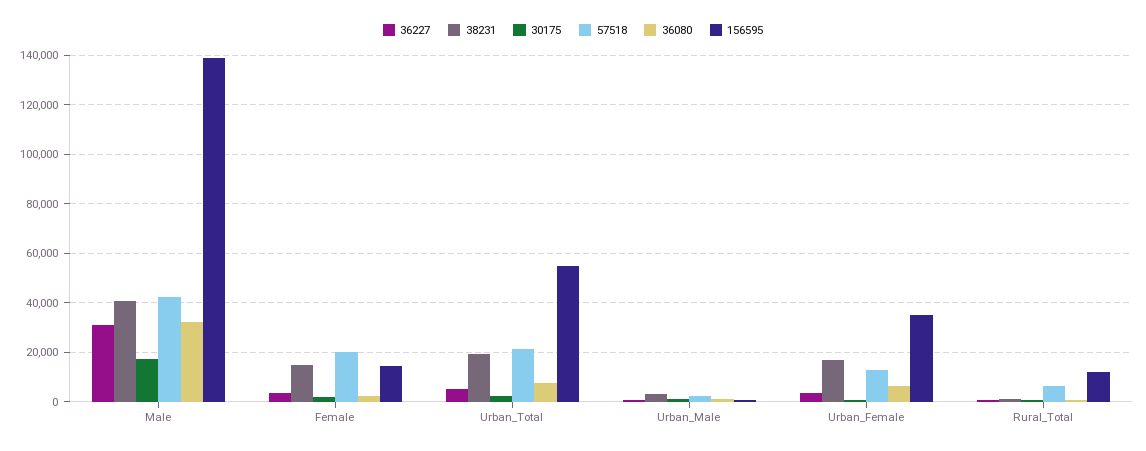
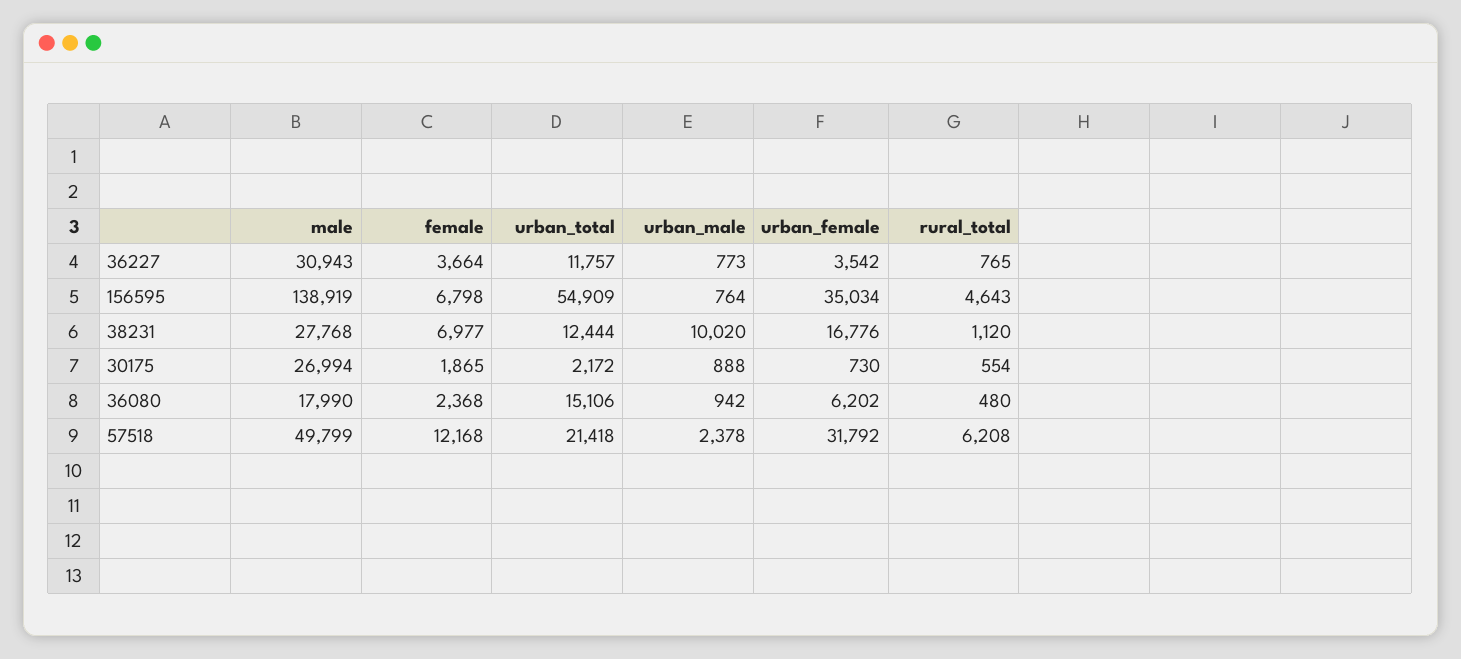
  {
    "36227": {
      "Male": 30943,
      "Female": 3664,
-     "Urban_Total": 5000,
+     "Urban_Total": 11757,
      "Urban_Male": 773,
      "Urban_Female": 3542,
      "Rural_Total": 765
    },
    "38231": {
-     "Male": 40000,
+     "Male": 27768,
-     "Female": 15000,
+     "Female": 6977,
-     "Urban_Total": 20000,
+     "Urban_Total": 12444,
-     "Urban_Male": 2500,
+     "Urban_Male": 10020,
      "Urban_Female": 16776,
      "Rural_Total": 1120
    },
    "30175": {
-     "Male": 17500,
+     "Male": 26994,
      "Female": 1865,
      "Urban_Total": 2172,
      "Urban_Male": 888,
      "Urban_Female": 730,
      "Rural_Total": 554
    },
    "57518": {
-     "Male": 42500,
+     "Male": 49799,
-     "Female": 20000,
+     "Female": 12168,
      "Urban_Total": 21418,
      "Urban_Male": 2378,
-     "Urban_Female": 12500,
+     "Urban_Female": 31792,
      "Rural_Total": 6208
    },
    "36080": {
-     "Male": 32500,
+     "Male": 17990,
      "Female": 2368,
-     "Urban_Total": 7500,
+     "Urban_Total": 15106,
      "Urban_Male": 942,
      "Urban_Female": 6202,
      "Rural_Total": 480
    },
    "156595": {
      "Male": 138919,
-     "Female": 15000,
+     "Female": 6798,
      "Urban_Total": 54909,
      "Urban_Male": 764,
      "Urban_Female": 35034,
-     "Rural_Total": 12500
+     "Rural_Total": 4643
    }
  }

